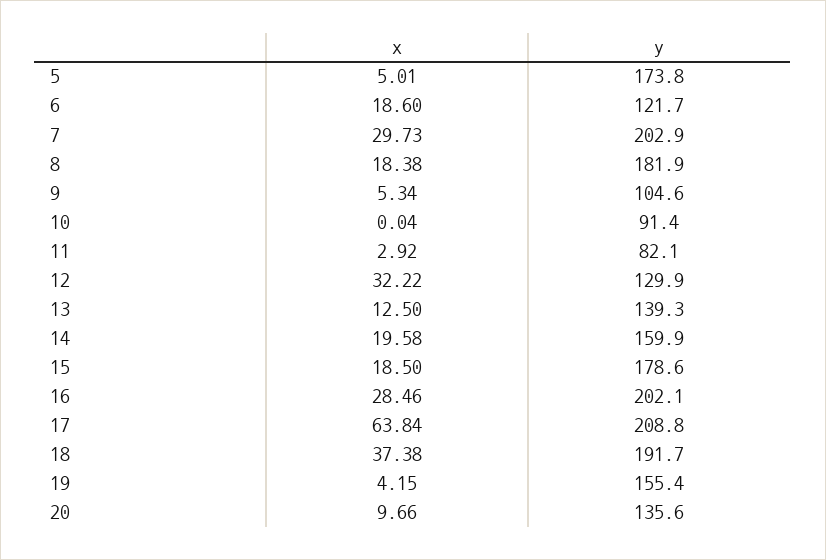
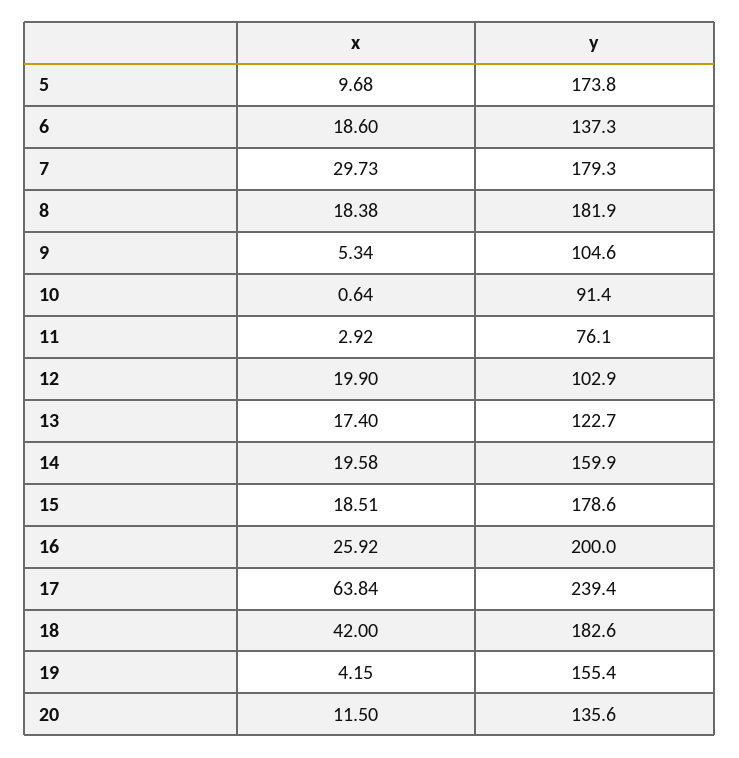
  {
    "x": {
-     "5": 5.01,
+     "5": 9.68,
      "6": 18.6,
      "7": 29.73,
      "8": 18.38,
      "9": 5.34,
-     "10": 0.04,
+     "10": 0.64,
      "11": 2.92,
-     "12": 32.22,
+     "12": 19.9,
-     "13": 12.5,
+     "13": 17.4,
      "14": 19.58,
-     "15": 18.5,
+     "15": 18.51,
-     "16": 28.46,
+     "16": 25.92,
      "17": 63.84,
-     "18": 37.38,
+     "18": 42,
      "19": 4.15,
-     "20": 9.66
+     "20": 11.5
    },
    "y": {
      "5": 173.8,
-     "6": 121.7,
+     "6": 137.3,
-     "7": 202.9,
+     "7": 179.3,
      "8": 181.9,
      "9": 104.6,
      "10": 91.4,
-     "11": 82.1,
+     "11": 76.1,
-     "12": 129.9,
+     "12": 102.9,
-     "13": 139.3,
+     "13": 122.7,
      "14": 159.9,
      "15": 178.6,
-     "16": 202.1,
+     "16": 200,
-     "17": 208.8,
+     "17": 239.4,
-     "18": 191.7,
+     "18": 182.6,
      "19": 155.4,
      "20": 135.6
    }
  }

